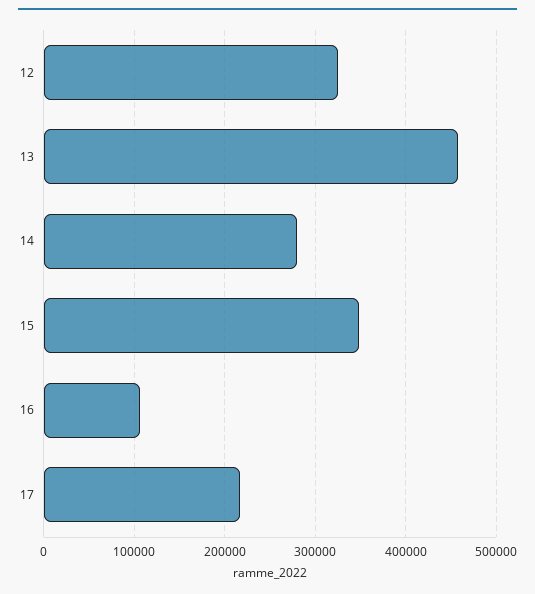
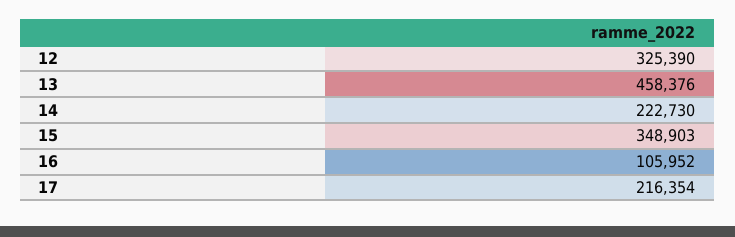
  {
    "12": 325390,
    "13": 458376,
-   "14": 280000,
+   "14": 222730,
    "15": 348903,
    "16": 105952,
    "17": 216354
  }

